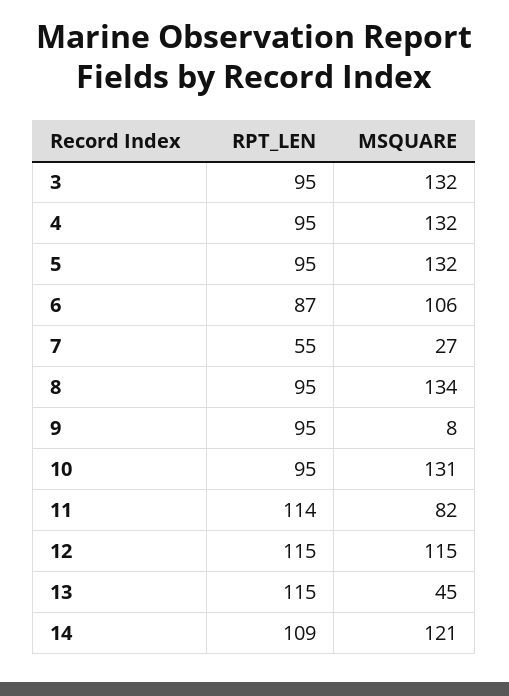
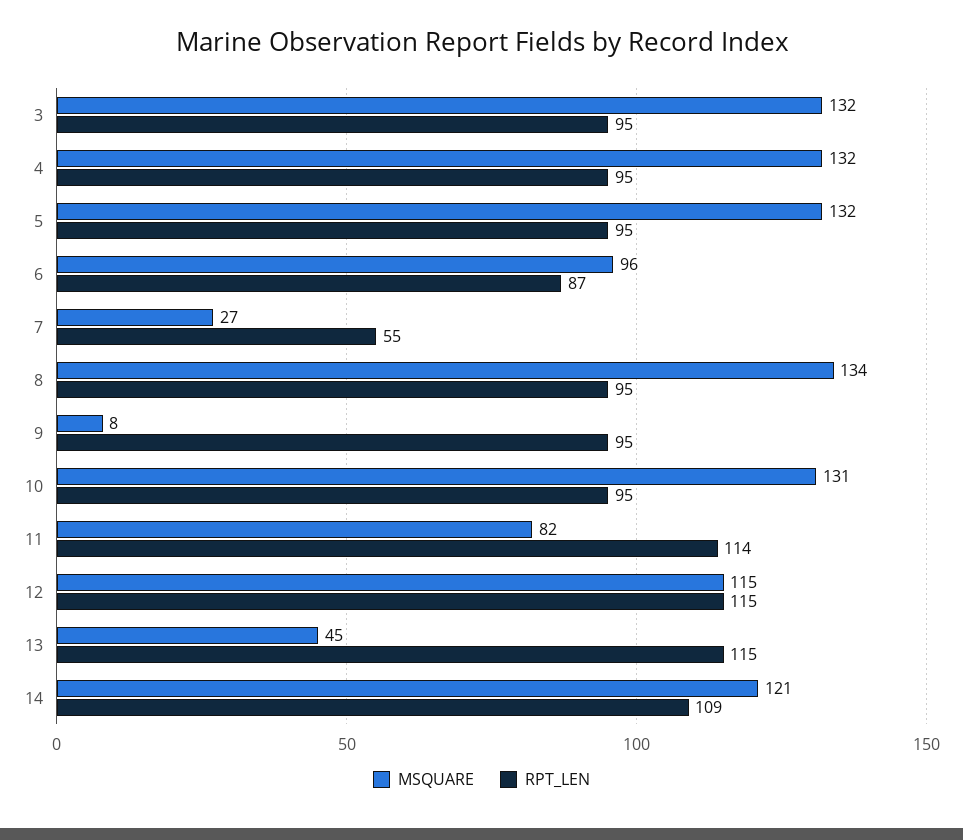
  {
    "RPT_LEN": {
      "3": 95,
      "4": 95,
      "5": 95,
      "6": 87,
      "7": 55,
      "8": 95,
      "9": 95,
      "10": 95,
      "11": 114,
      "12": 115,
      "13": 115,
      "14": 109
    },
    "MSQUARE": {
      "3": 132,
      "4": 132,
      "5": 132,
-     "6": 106,
+     "6": 96,
      "7": 27,
      "8": 134,
      "9": 8,
      "10": 131,
      "11": 82,
      "12": 115,
      "13": 45,
      "14": 121
    }
  }

